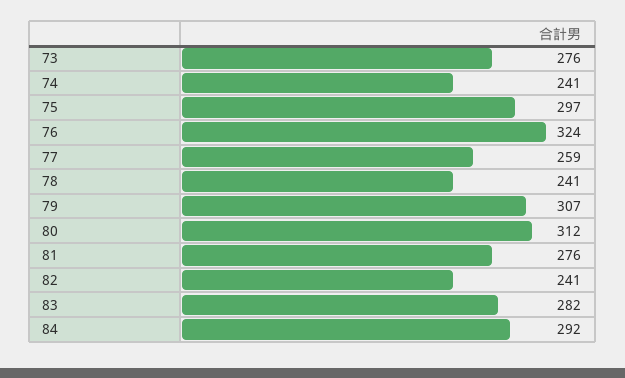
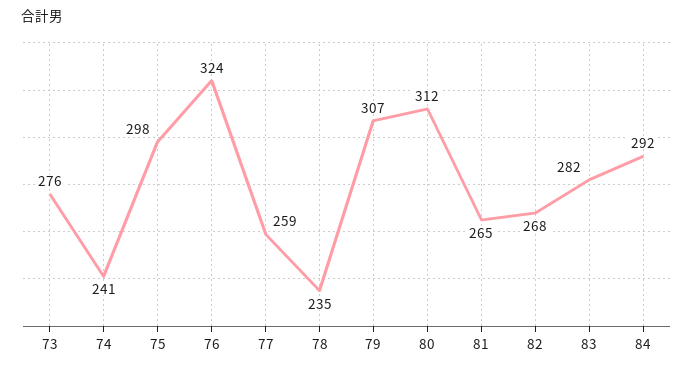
  {
    "73": 276,
    "74": 241,
-   "75": 297,
+   "75": 298,
    "76": 324,
    "77": 259,
-   "78": 241,
+   "78": 235,
    "79": 307,
    "80": 312,
-   "81": 276,
+   "81": 265,
-   "82": 241,
+   "82": 268,
    "83": 282,
    "84": 292
  }

